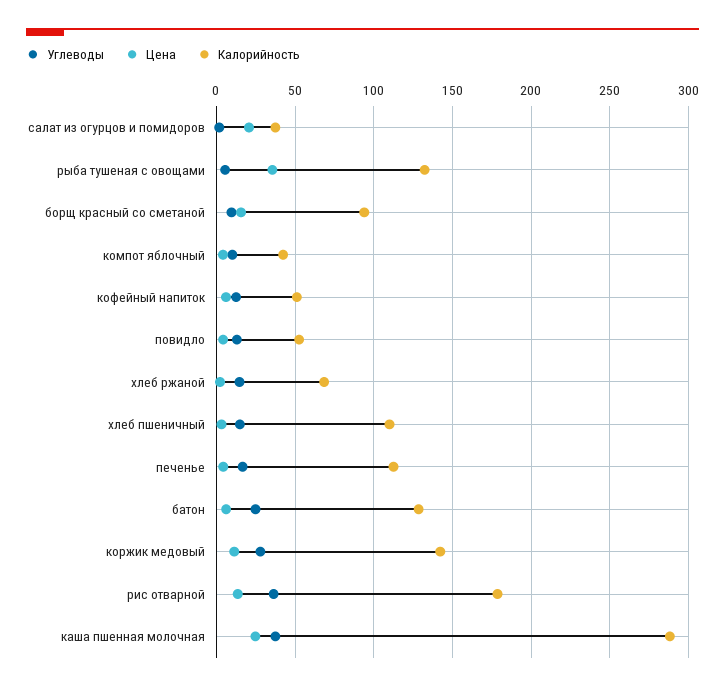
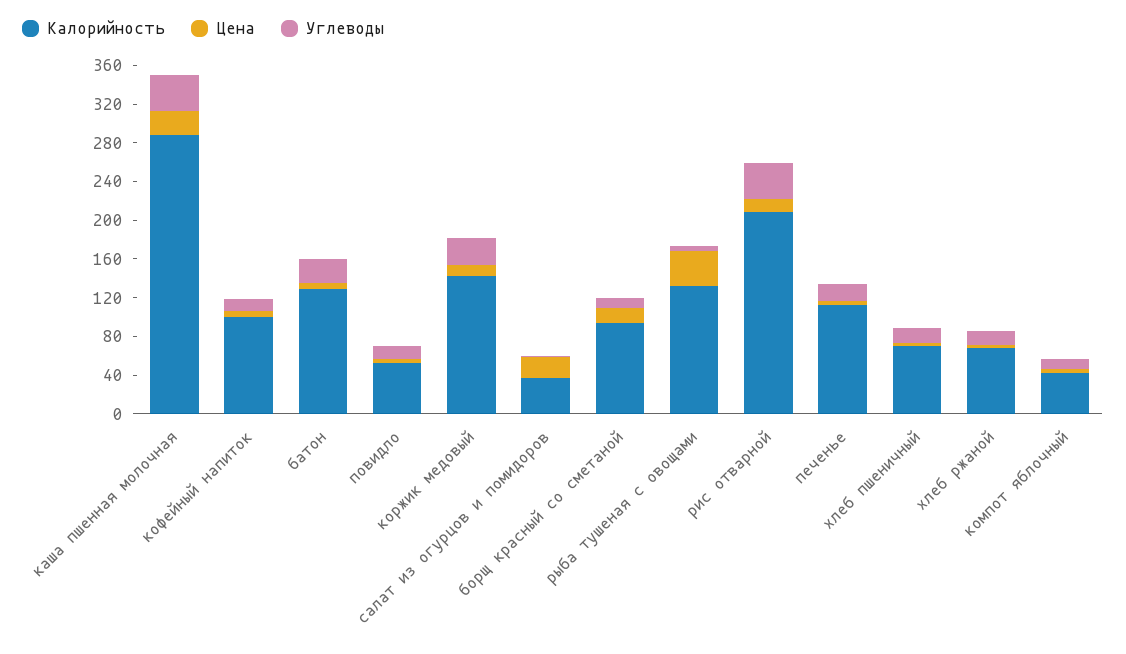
  {
    "Углеводы": {
      "салат из огурцов и помидоров": 0,
      "рыба тушеная с овощами": 5,
      "борщ красный со сметаной": 10,
      "компот яблочный": 10,
      "кофейный напиток": 15,
      "повидло": 15,
      "хлеб ржаной": 15,
      "хлеб пшеничный": 15,
      "печенье": 15,
      "батон": 25,
      "коржик медовый": 30,
      "рис отварной": 35,
      "каша пшенная молочная": 40
    },
    "Цена": {
      "салат из огурцов и помидоров": 20,
      "рыба тушеная с овощами": 35,
      "борщ красный со сметаной": 15,
      "компот яблочный": 5,
      "кофейный напиток": 5,
      "повидло": 5,
      "хлеб ржаной": 0,
      "хлеб пшеничный": 5,
      "печенье": 5,
      "батон": 5,
      "коржик медовый": 10,
      "рис отварной": 15,
      "каша пшенная молочная": 25
    },
    "Калорийность": {
      "салат из огурцов и помидоров": 40,
      "рыба тушеная с овощами": 130,
      "борщ красный со сметаной": 95,
      "компот яблочный": 40,
-     "кофейный напиток": 50,
+     "кофейный напиток": 100,
      "повидло": 55,
      "хлеб ржаной": 70,
-     "хлеб пшеничный": 110,
+     "хлеб пшеничный": 70,
      "печенье": 115,
      "батон": 130,
      "коржик медовый": 140,
-     "рис отварной": 180,
+     "рис отварной": 210,
      "каша пшенная молочная": 290
    }
  }

